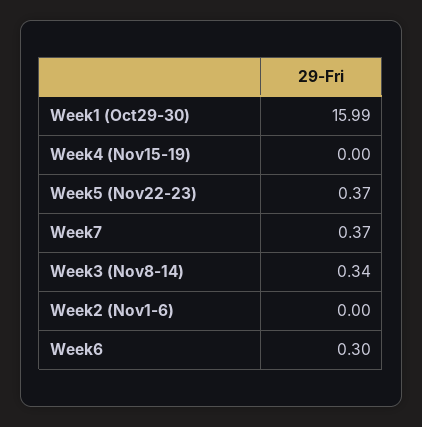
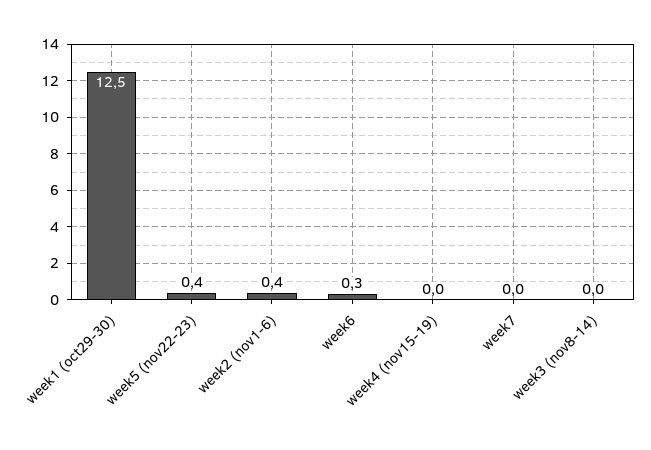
  {
-   "Week1 (Oct29-30)": 15.99,
+   "Week1 (Oct29-30)": 12.5,
    "Week4 (Nov15-19)": 0,
    "Week5 (Nov22-23)": 0.37,
-   "Week7": 0.37,
+   "Week7": 0,
-   "Week3 (Nov8-14)": 0.34,
+   "Week3 (Nov8-14)": 0,
-   "Week2 (Nov1-6)": 0,
+   "Week2 (Nov1-6)": 0.4,
    "Week6": 0.3
  }

